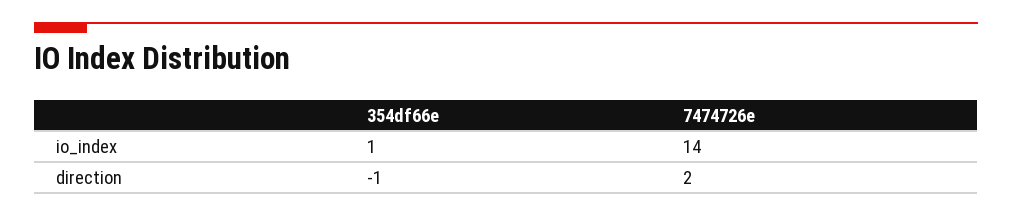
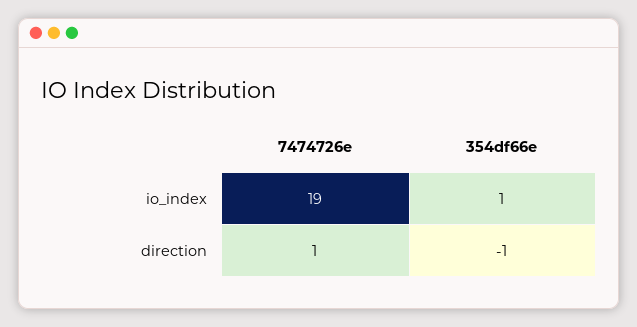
  {
    "354df66e": {
      "io_index": 1,
      "direction": -1
    },
    "7474726e": {
-     "io_index": 14,
+     "io_index": 19,
-     "direction": 2
+     "direction": 1
    }
  }

